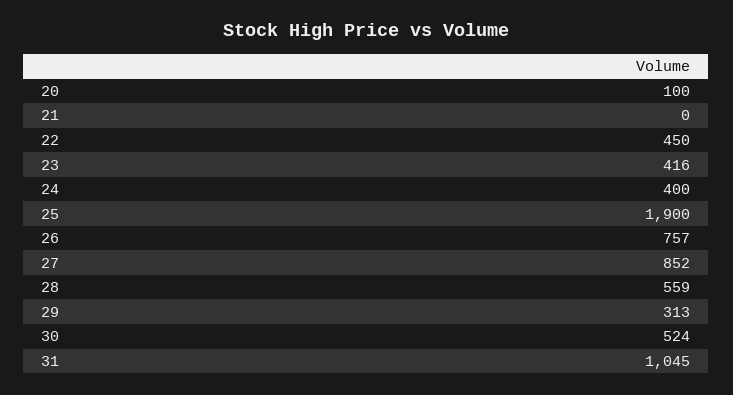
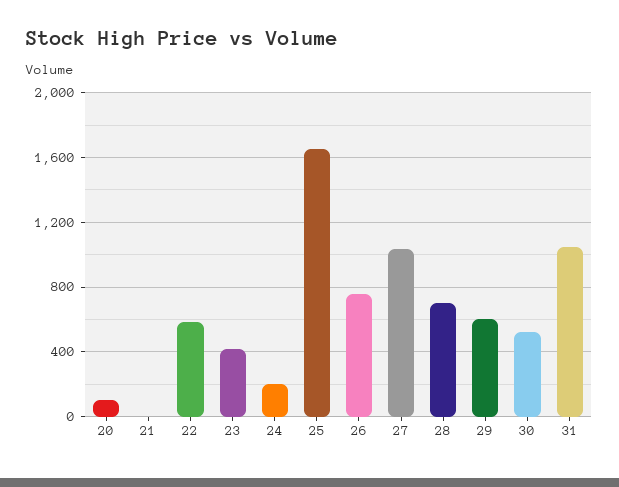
  {
    "20": 100,
    "21": 0,
-   "22": 450,
+   "22": 600,
    "23": 416,
-   "24": 400,
+   "24": 200,
-   "25": 1900,
+   "25": 1650,
    "26": 757,
-   "27": 852,
+   "27": 1050,
-   "28": 559,
+   "28": 700,
-   "29": 313,
+   "29": 600,
    "30": 524,
    "31": 1045
  }

